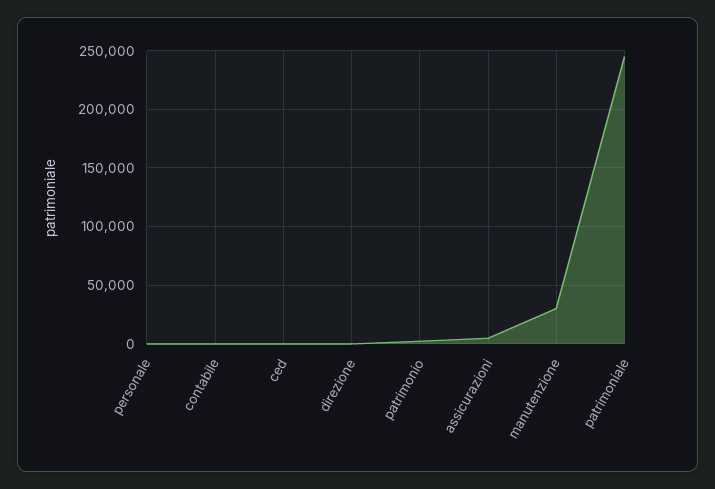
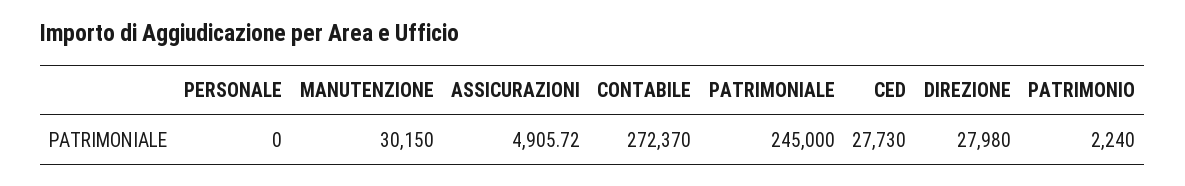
  {
    "personale": 0,
-   "contabile": 0,
+   "contabile": 272370,
-   "ced": 0,
+   "ced": 27730,
-   "direzione": 0,
+   "direzione": 27980,
    "patrimonio": 2240,
    "assicurazioni": 4905.72,
    "manutenzione": 30150,
    "patrimoniale": 245000
  }

